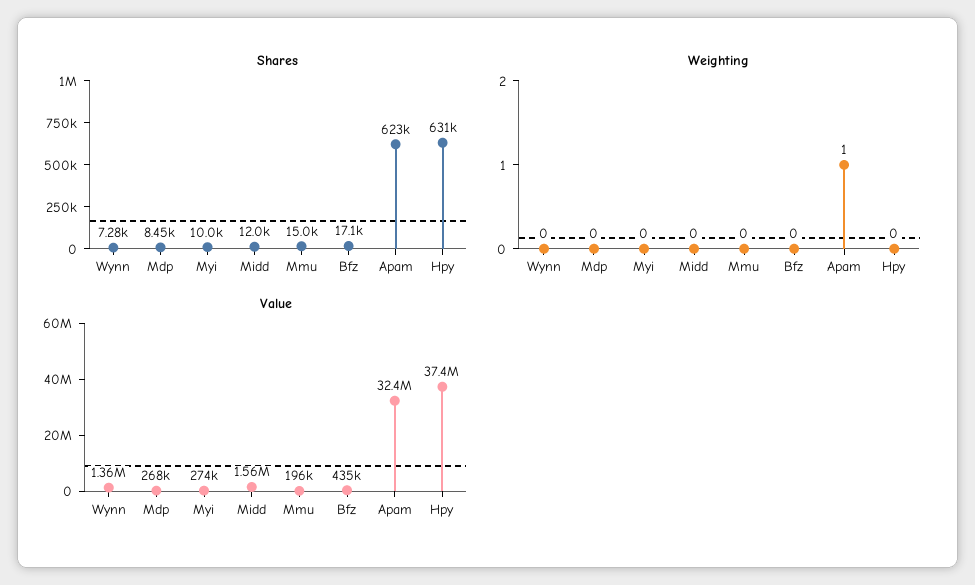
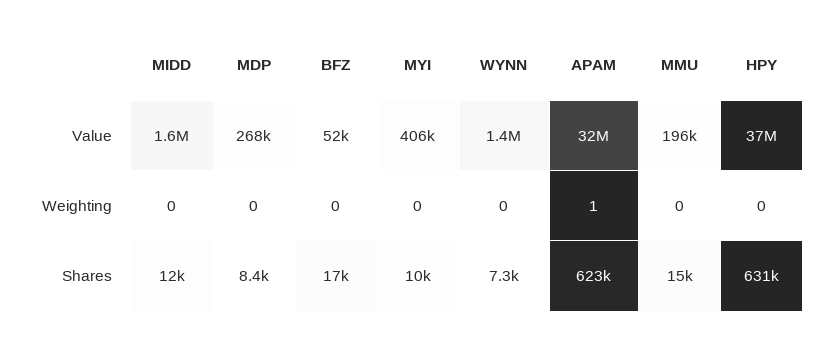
  {
    "Shares": {
      "Wynn": 7280,
      "Mdp": 8450,
      "Myi": 10000,
      "Midd": 12000,
      "Mmu": 15000,
      "Bfz": 17100,
      "Apam": 623000,
      "Hpy": 631000
    },
    "Weighting": {
      "Wynn": 0,
      "Mdp": 0,
      "Myi": 0,
      "Midd": 0,
      "Mmu": 0,
      "Bfz": 0,
      "Apam": 1,
      "Hpy": 0
    },
    "Value": {
      "Wynn": 1360000,
      "Mdp": 268000,
-     "Myi": 274000,
+     "Myi": 406000,
      "Midd": 1560000,
      "Mmu": 196000,
-     "Bfz": 435000,
+     "Bfz": 52000,
      "Apam": 32400000,
      "Hpy": 37400000
    }
  }

